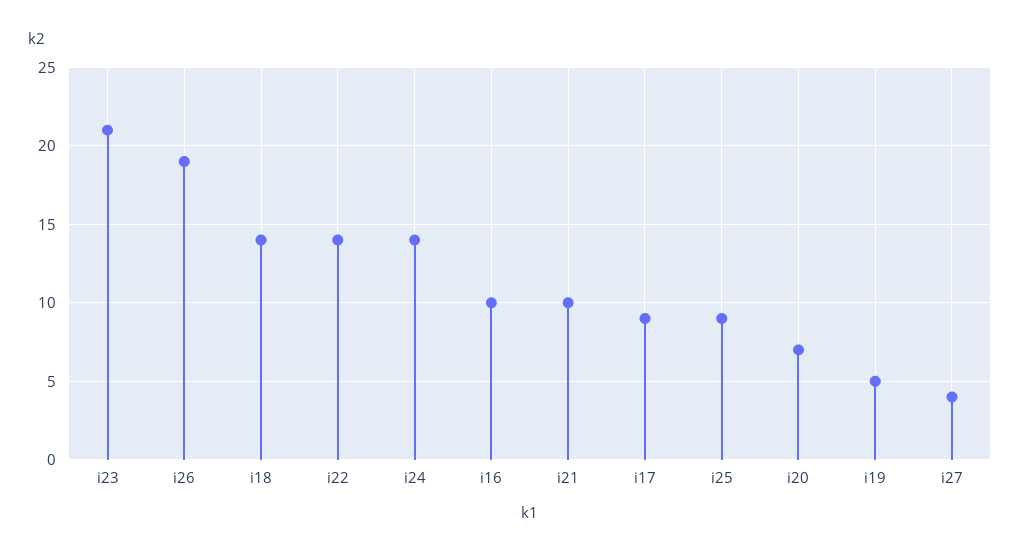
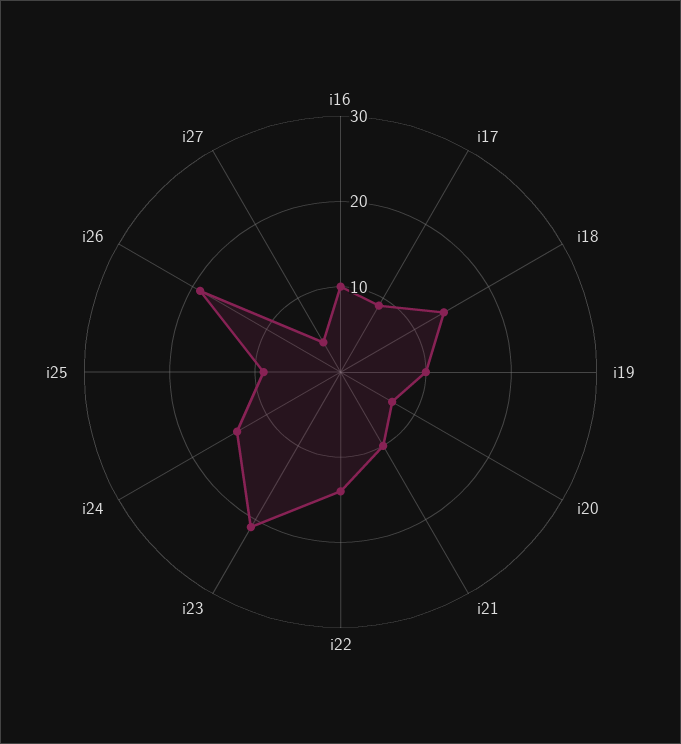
  {
    "i23": 21,
    "i26": 19,
    "i18": 14,
    "i22": 14,
    "i24": 14,
    "i16": 10,
    "i21": 10,
    "i17": 9,
    "i25": 9,
    "i20": 7,
-   "i19": 5,
+   "i19": 10,
    "i27": 4
  }

